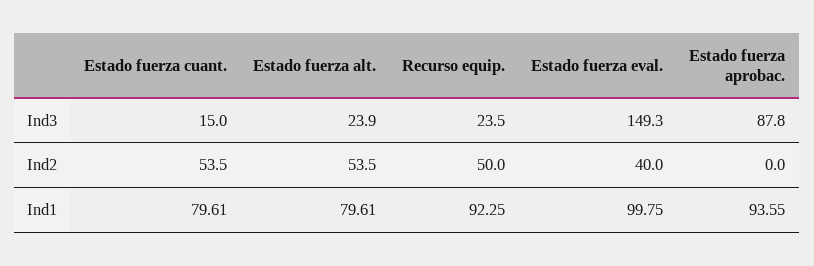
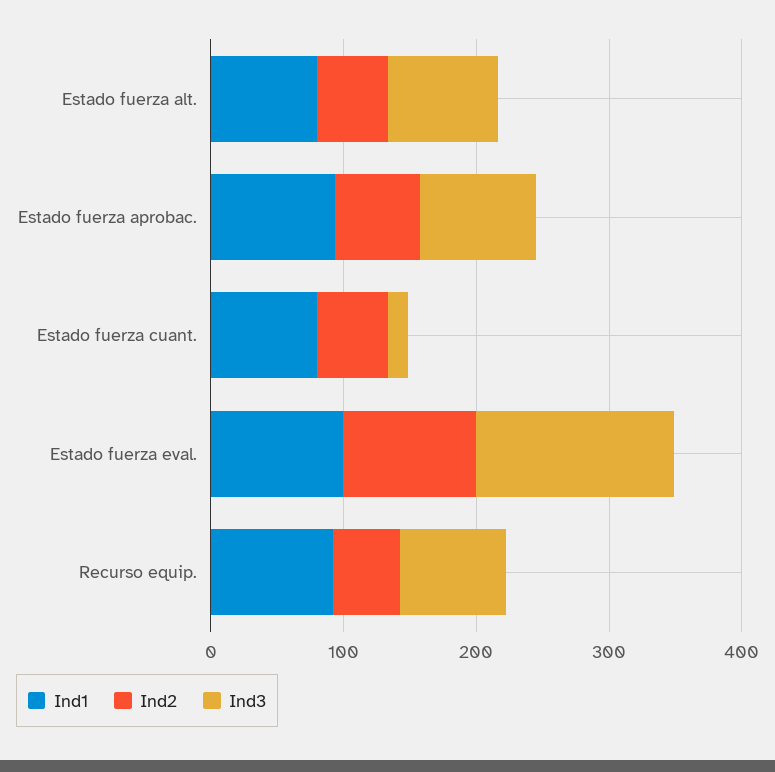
  {
    "Ind3": {
      "Estado fuerza cuant.": 15,
-     "Estado fuerza alt.": 23.9,
+     "Estado fuerza alt.": 80,
-     "Recurso equip.": 23.5,
+     "Recurso equip.": 80,
      "Estado fuerza eval.": 149.3,
      "Estado fuerza aprobac.": 87.8
    },
    "Ind2": {
      "Estado fuerza cuant.": 53.5,
      "Estado fuerza alt.": 53.5,
      "Recurso equip.": 50,
-     "Estado fuerza eval.": 40,
+     "Estado fuerza eval.": 100,
-     "Estado fuerza aprobac.": 0
+     "Estado fuerza aprobac.": 60
    },
    "Ind1": {
      "Estado fuerza cuant.": 79.61,
      "Estado fuerza alt.": 79.61,
      "Recurso equip.": 92.25,
      "Estado fuerza eval.": 99.75,
      "Estado fuerza aprobac.": 93.55
    }
  }

